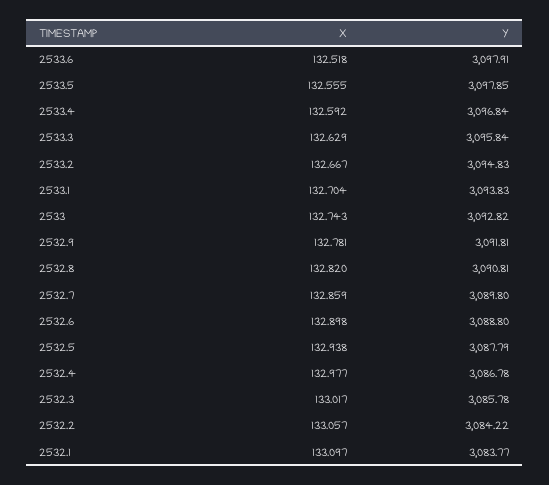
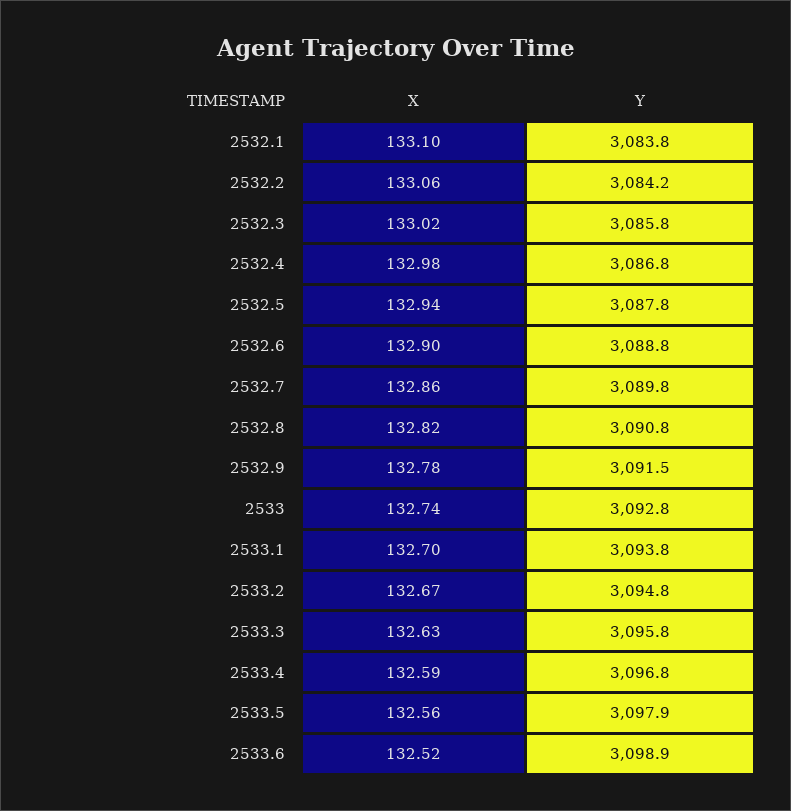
  {
    "X": {
      "2533.6": 132.518,
      "2533.5": 132.555,
      "2533.4": 132.592,
      "2533.3": 132.629,
      "2533.2": 132.667,
      "2533.1": 132.704,
      "2533": 132.743,
      "2532.9": 132.781,
      "2532.8": 132.82,
      "2532.7": 132.859,
      "2532.6": 132.898,
      "2532.5": 132.938,
      "2532.4": 132.977,
      "2532.3": 133.017,
      "2532.2": 133.057,
      "2532.1": 133.097
    },
    "Y": {
-     "2533.6": 3097.91,
+     "2533.6": 3098.9,
      "2533.5": 3097.85,
      "2533.4": 3096.84,
      "2533.3": 3095.84,
      "2533.2": 3094.83,
      "2533.1": 3093.83,
      "2533": 3092.82,
-     "2532.9": 3091.81,
+     "2532.9": 3091.5,
      "2532.8": 3090.81,
      "2532.7": 3089.8,
      "2532.6": 3088.8,
      "2532.5": 3087.79,
      "2532.4": 3086.78,
      "2532.3": 3085.78,
      "2532.2": 3084.22,
      "2532.1": 3083.77
    }
  }

